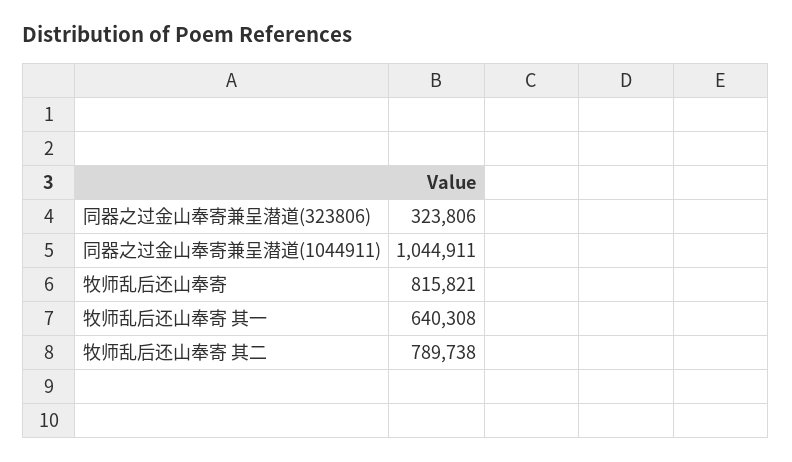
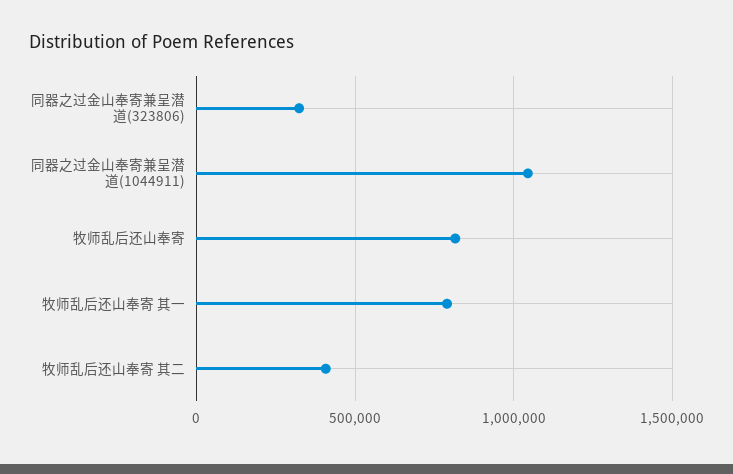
  {
    "同器之过金山奉寄兼呈潜道(323806)": 323806,
    "同器之过金山奉寄兼呈潜道(1044911)": 1044911,
    "牧师乱后还山奉寄": 815821,
-   "牧师乱后还山奉寄 其一": 640308,
+   "牧师乱后还山奉寄 其一": 800000,
-   "牧师乱后还山奉寄 其二": 789738
+   "牧师乱后还山奉寄 其二": 400000
  }

